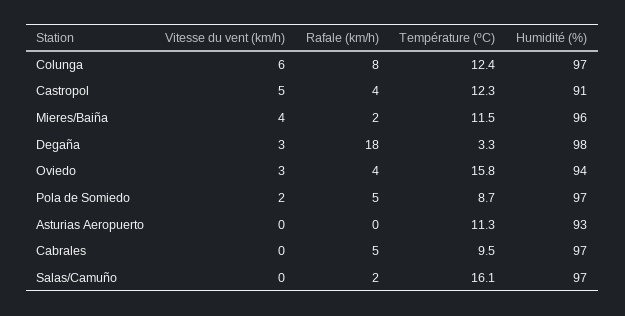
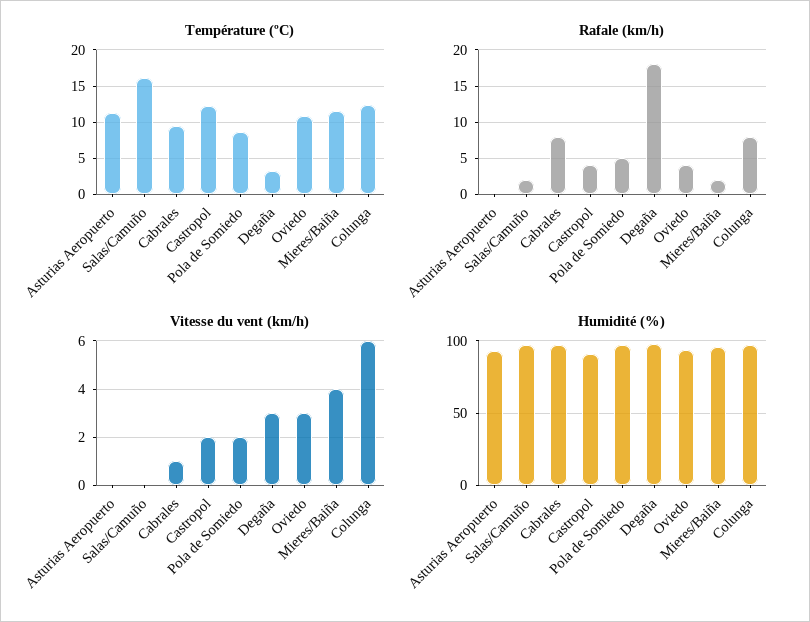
  {
    "Vitesse du vent (km/h)": {
      "Colunga": 6,
-     "Castropol": 5,
+     "Castropol": 2,
      "Mieres/Baiña": 4,
      "Degaña": 3,
      "Oviedo": 3,
      "Pola de Somiedo": 2,
      "Asturias Aeropuerto": 0,
-     "Cabrales": 0,
+     "Cabrales": 1,
      "Salas/Camuño": 0
    },
    "Rafale (km/h)": {
      "Colunga": 8,
      "Castropol": 4,
      "Mieres/Baiña": 2,
      "Degaña": 18,
      "Oviedo": 4,
      "Pola de Somiedo": 5,
      "Asturias Aeropuerto": 0,
-     "Cabrales": 5,
+     "Cabrales": 8,
      "Salas/Camuño": 2
    },
    "Température (ºC)": {
      "Colunga": 12.4,
      "Castropol": 12.3,
      "Mieres/Baiña": 11.5,
      "Degaña": 3.3,
-     "Oviedo": 15.8,
+     "Oviedo": 11,
      "Pola de Somiedo": 8.7,
      "Asturias Aeropuerto": 11.3,
      "Cabrales": 9.5,
      "Salas/Camuño": 16.1
    },
    "Humidité (%)": {
      "Colunga": 97,
      "Castropol": 91,
      "Mieres/Baiña": 96,
      "Degaña": 98,
      "Oviedo": 94,
      "Pola de Somiedo": 97,
      "Asturias Aeropuerto": 93,
      "Cabrales": 97,
      "Salas/Camuño": 97
    }
  }

